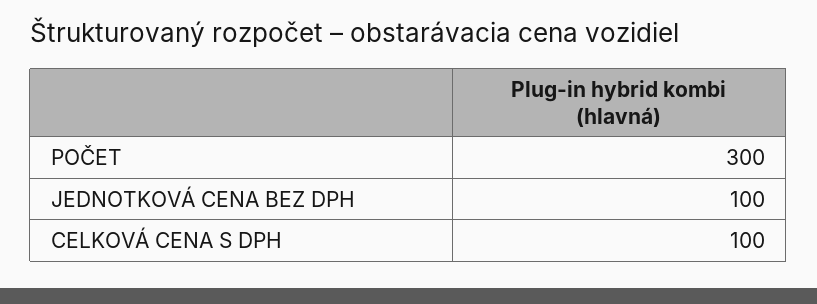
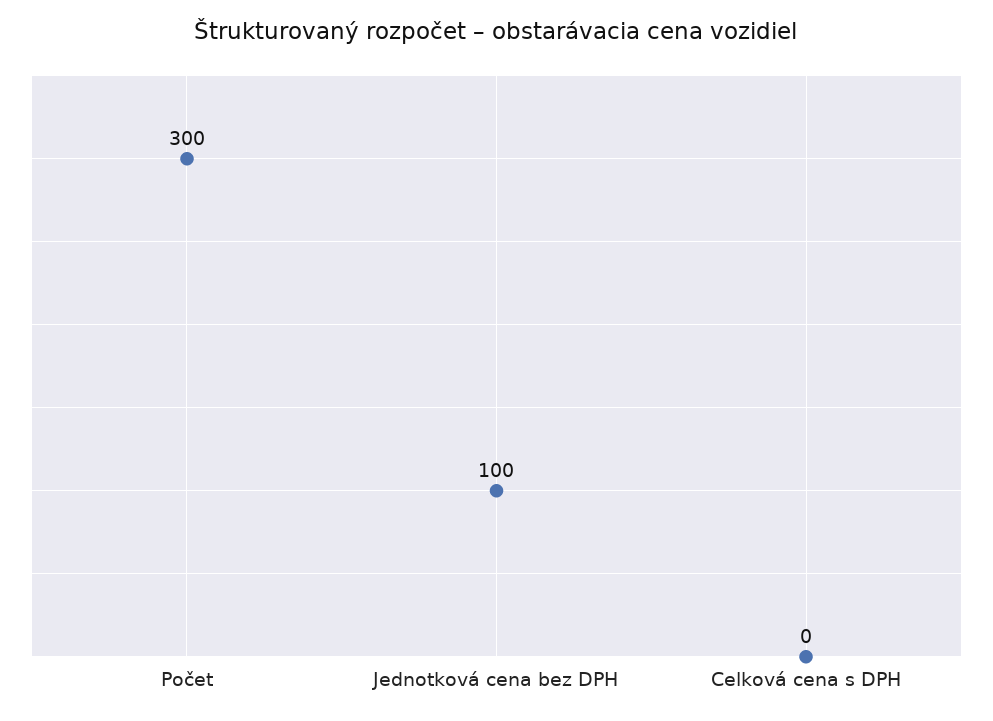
  {
    "POČET": 300,
    "JEDNOTKOVÁ CENA BEZ DPH": 100,
-   "CELKOVÁ CENA S DPH": 100
+   "CELKOVÁ CENA S DPH": 0
  }

